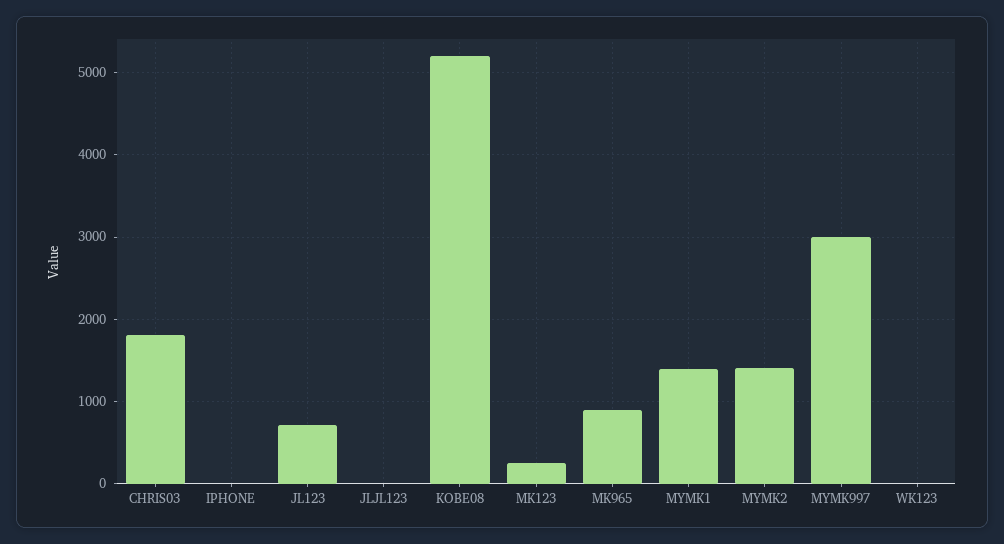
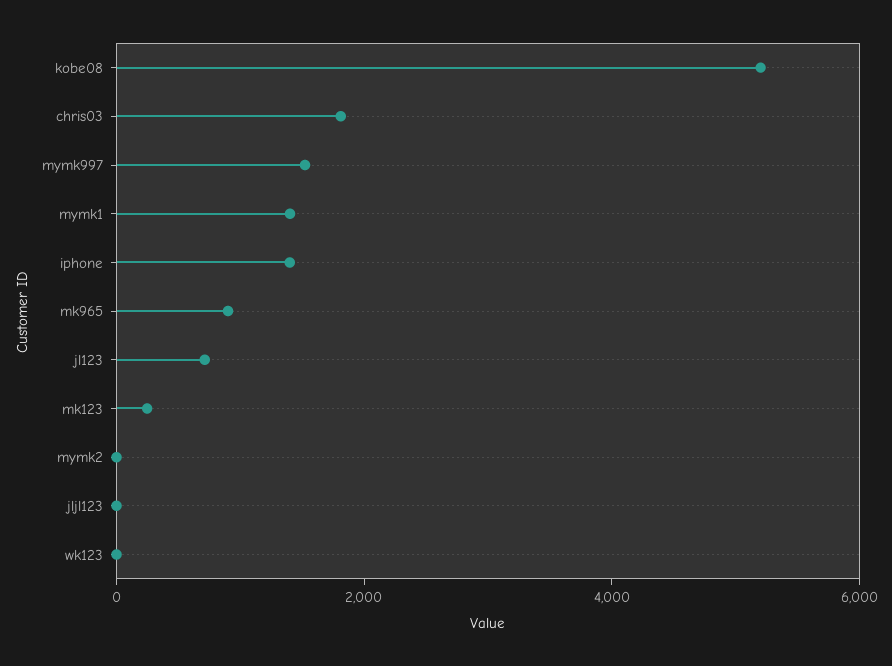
  {
    "CHRIS03": 1800,
-   "IPHONE": 0,
+   "IPHONE": 1500,
    "JL123": 700,
    "JLJL123": 0,
    "KOBE08": 5200,
    "MK123": 200,
    "MK965": 900,
    "MYMK1": 1400,
-   "MYMK2": 1400,
+   "MYMK2": 0,
-   "MYMK997": 3000,
+   "MYMK997": 1500,
    "WK123": 0
  }

